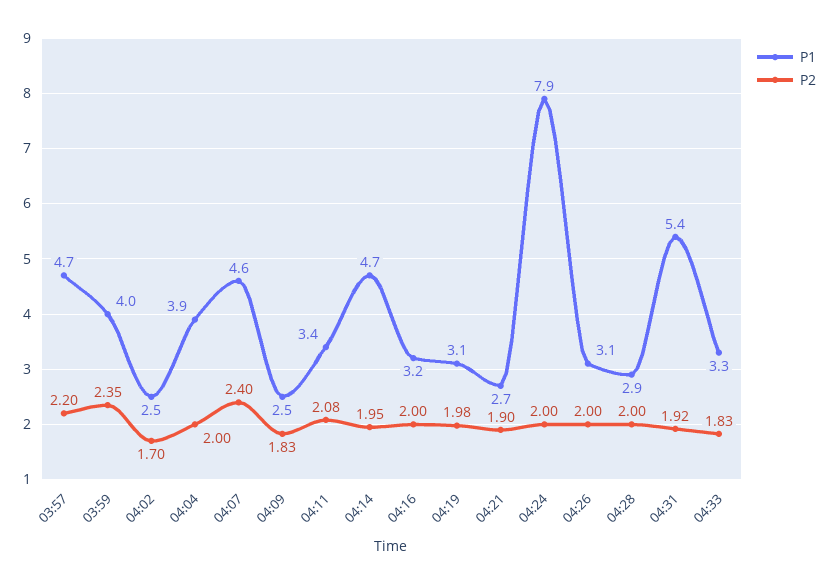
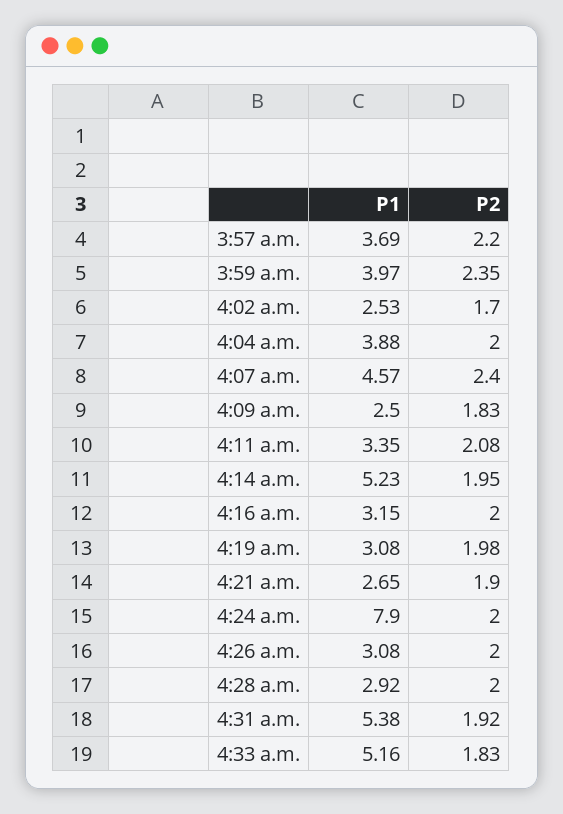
  {
    "P1": {
-     "03:57": 4.7,
+     "03:57": 3.69,
      "03:59": 3.97,
      "04:02": 2.53,
      "04:04": 3.88,
      "04:07": 4.57,
      "04:09": 2.5,
      "04:11": 3.35,
-     "04:14": 4.7,
+     "04:14": 5.23,
      "04:16": 3.15,
      "04:19": 3.08,
      "04:21": 2.65,
      "04:24": 7.9,
      "04:26": 3.08,
      "04:28": 2.92,
      "04:31": 5.38,
-     "04:33": 3.3
+     "04:33": 5.16
    },
    "P2": {
      "03:57": 2.2,
      "03:59": 2.35,
      "04:02": 1.7,
      "04:04": 2,
      "04:07": 2.4,
      "04:09": 1.83,
      "04:11": 2.08,
      "04:14": 1.95,
      "04:16": 2,
      "04:19": 1.98,
      "04:21": 1.9,
      "04:24": 2,
      "04:26": 2,
      "04:28": 2,
      "04:31": 1.92,
      "04:33": 1.83
    }
  }

